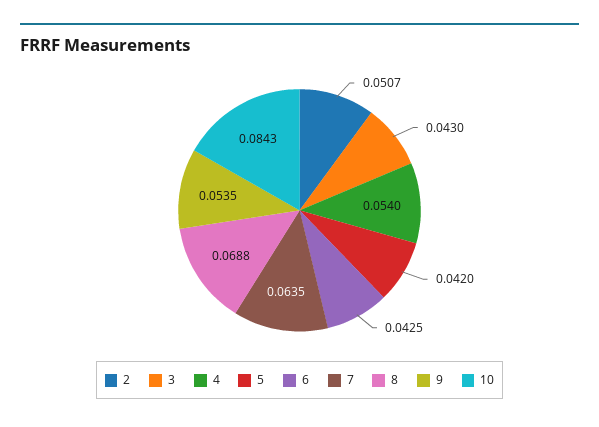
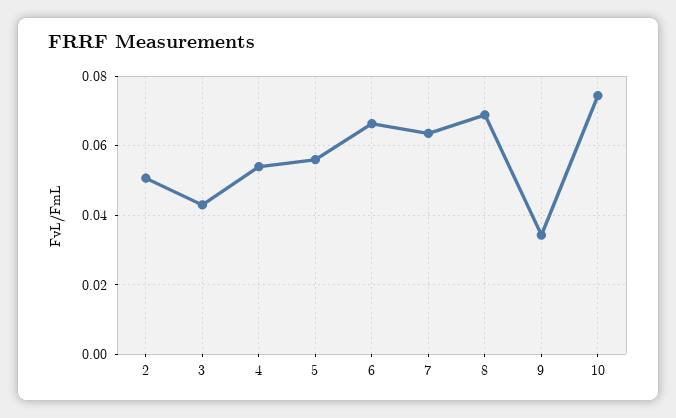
  {
    "2": 0.0507,
    "3": 0.043,
    "4": 0.054,
-   "5": 0.042,
+   "5": 0.056,
-   "6": 0.0425,
+   "6": 0.066,
    "7": 0.0635,
    "8": 0.0688,
-   "9": 0.0535,
+   "9": 0.034,
-   "10": 0.0843
+   "10": 0.074
  }

